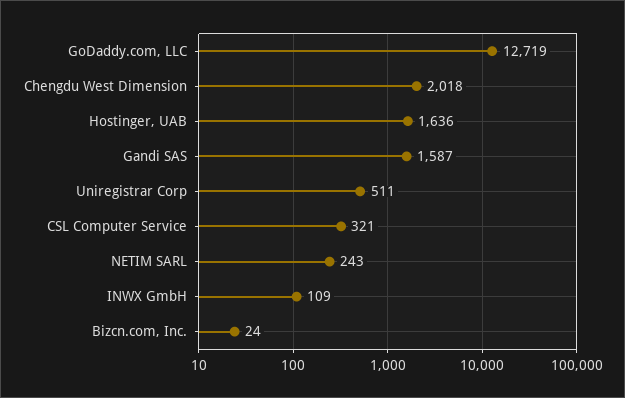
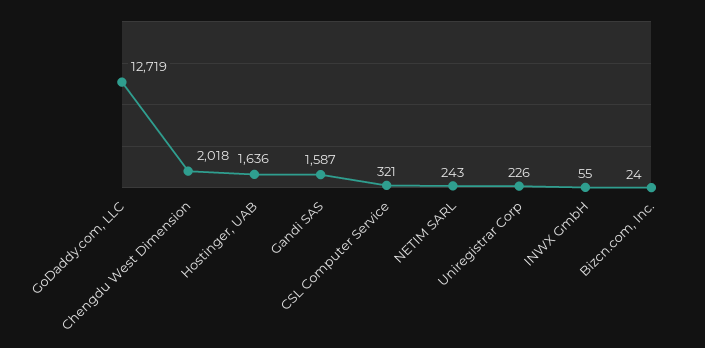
  {
    "GoDaddy.com, LLC": 12719,
    "Chengdu West Dimension": 2018,
    "Hostinger, UAB": 1636,
    "Gandi SAS": 1587,
-   "Uniregistrar Corp": 511,
+   "Uniregistrar Corp": 226,
    "CSL Computer Service": 321,
    "NETIM SARL": 243,
-   "INWX GmbH": 109,
+   "INWX GmbH": 55,
    "Bizcn.com, Inc.": 24
  }

